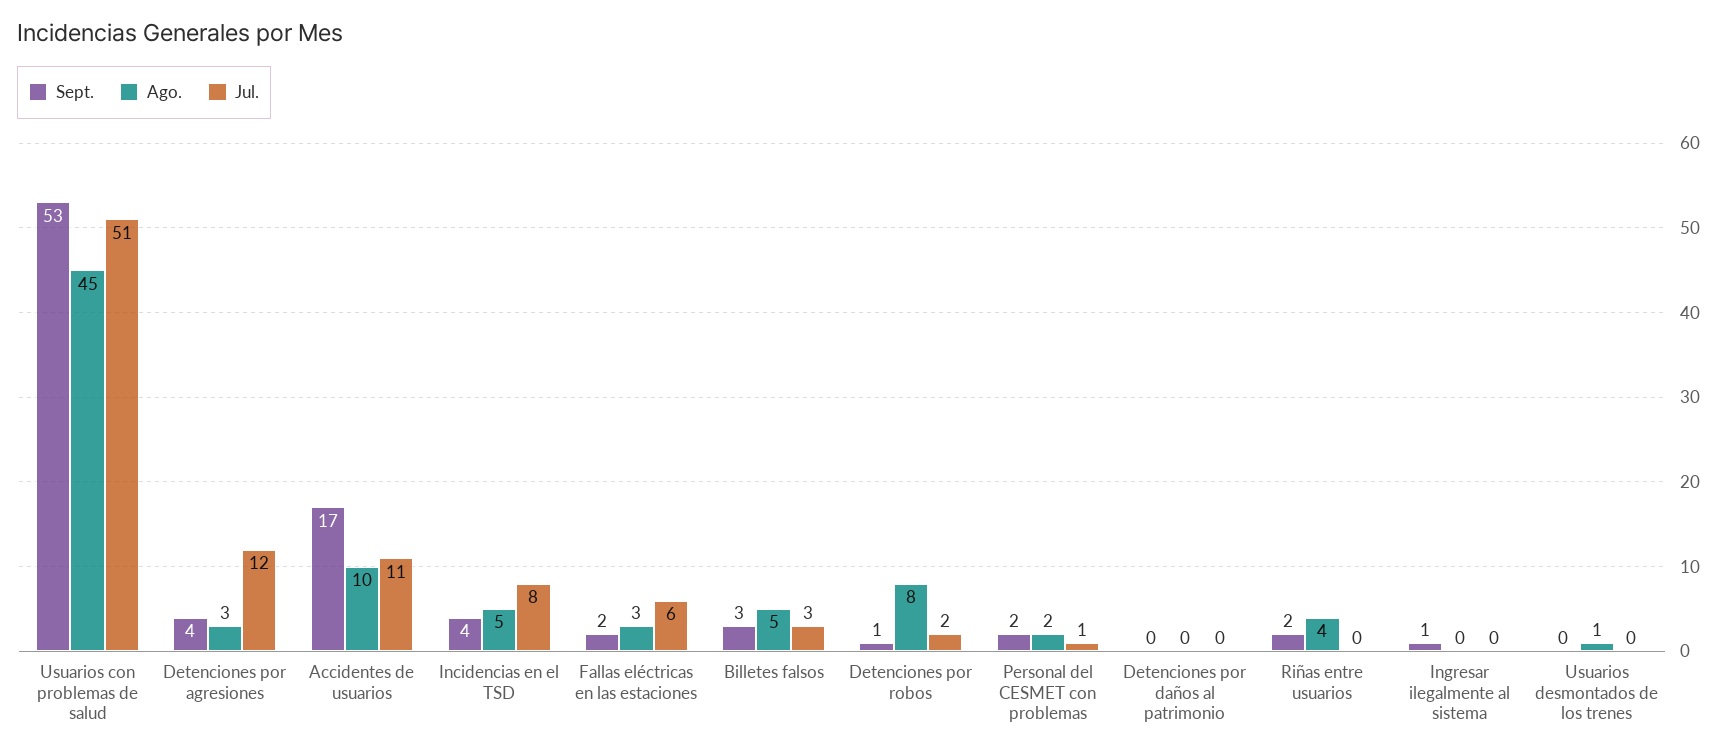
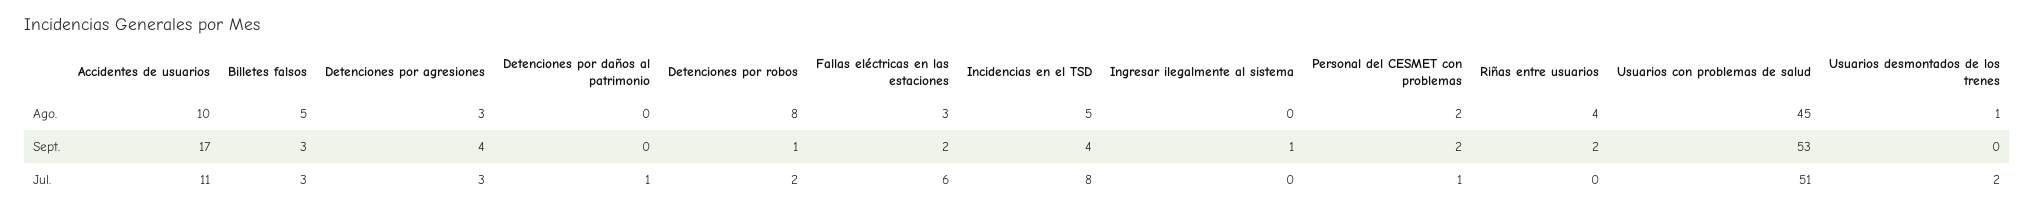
  {
    "Sept.": {
      "Usuarios con problemas de salud": 53,
      "Detenciones por agresiones": 4,
      "Accidentes de usuarios": 17,
      "Incidencias en el TSD": 4,
      "Fallas eléctricas en las estaciones": 2,
      "Billetes falsos": 3,
      "Detenciones por robos": 1,
      "Personal del CESMET con problemas": 2,
      "Detenciones por daños al patrimonio": 0,
      "Riñas entre usuarios": 2,
      "Ingresar ilegalmente al sistema": 1,
      "Usuarios desmontados de los trenes": 0
    },
    "Ago.": {
      "Usuarios con problemas de salud": 45,
      "Detenciones por agresiones": 3,
      "Accidentes de usuarios": 10,
      "Incidencias en el TSD": 5,
      "Fallas eléctricas en las estaciones": 3,
      "Billetes falsos": 5,
      "Detenciones por robos": 8,
      "Personal del CESMET con problemas": 2,
      "Detenciones por daños al patrimonio": 0,
      "Riñas entre usuarios": 4,
      "Ingresar ilegalmente al sistema": 0,
      "Usuarios desmontados de los trenes": 1
    },
    "Jul.": {
      "Usuarios con problemas de salud": 51,
-     "Detenciones por agresiones": 12,
+     "Detenciones por agresiones": 3,
      "Accidentes de usuarios": 11,
      "Incidencias en el TSD": 8,
      "Fallas eléctricas en las estaciones": 6,
      "Billetes falsos": 3,
      "Detenciones por robos": 2,
      "Personal del CESMET con problemas": 1,
-     "Detenciones por daños al patrimonio": 0,
+     "Detenciones por daños al patrimonio": 1,
      "Riñas entre usuarios": 0,
      "Ingresar ilegalmente al sistema": 0,
-     "Usuarios desmontados de los trenes": 0
+     "Usuarios desmontados de los trenes": 2
    }
  }

